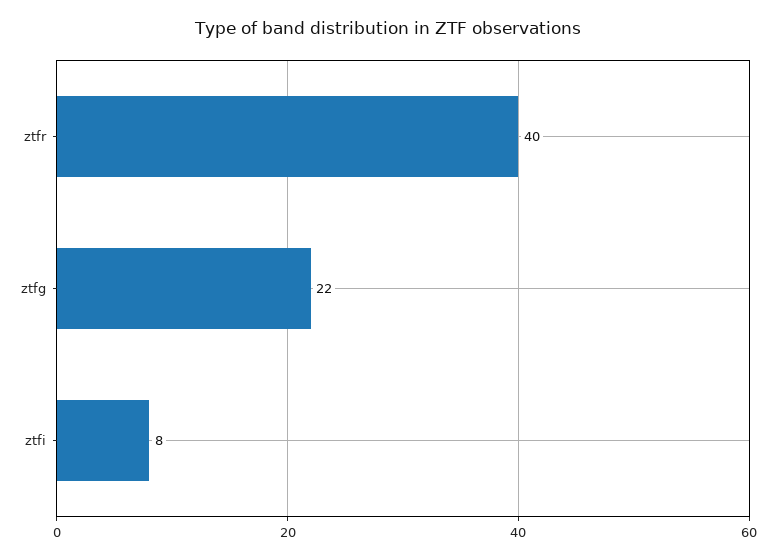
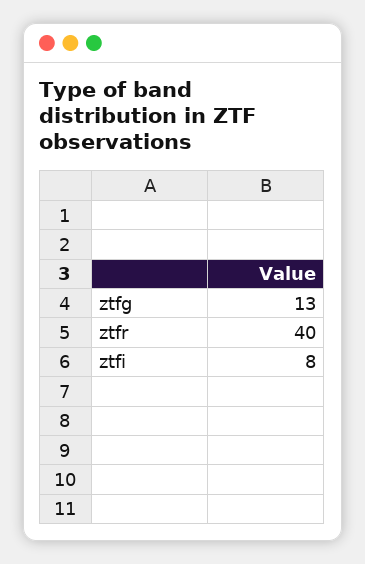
  {
    "ztfr": 40,
-   "ztfg": 22,
+   "ztfg": 13,
    "ztfi": 8
  }

